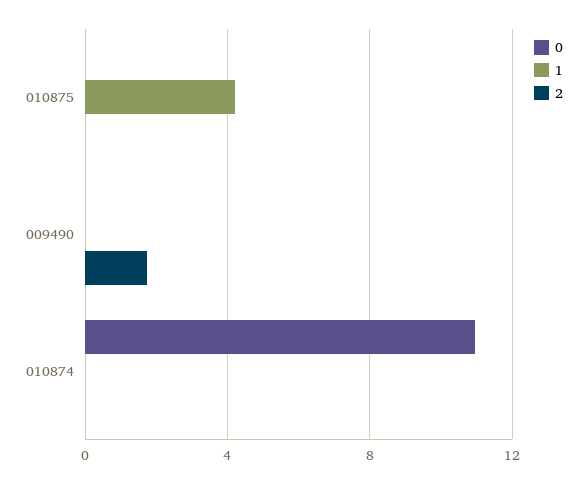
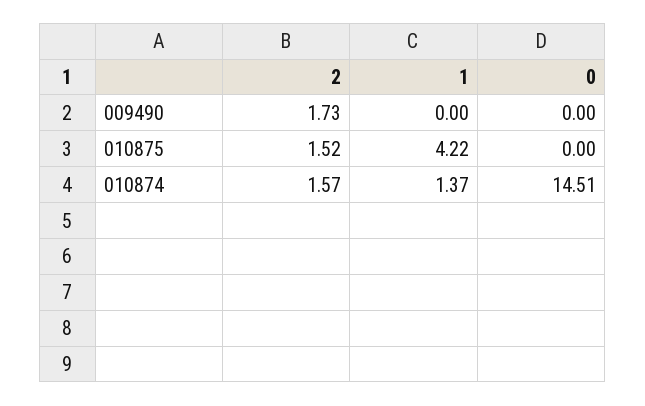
  {
    "0": {
      "010875": 0,
      "009490": 0,
-     "010874": 11
+     "010874": 14.51
    },
    "1": {
      "010875": 4.22,
      "009490": 0,
-     "010874": 0
+     "010874": 1.37
    },
    "2": {
-     "010875": 0,
+     "010875": 1.52,
      "009490": 1.73,
-     "010874": 0
+     "010874": 1.57
    }
  }

